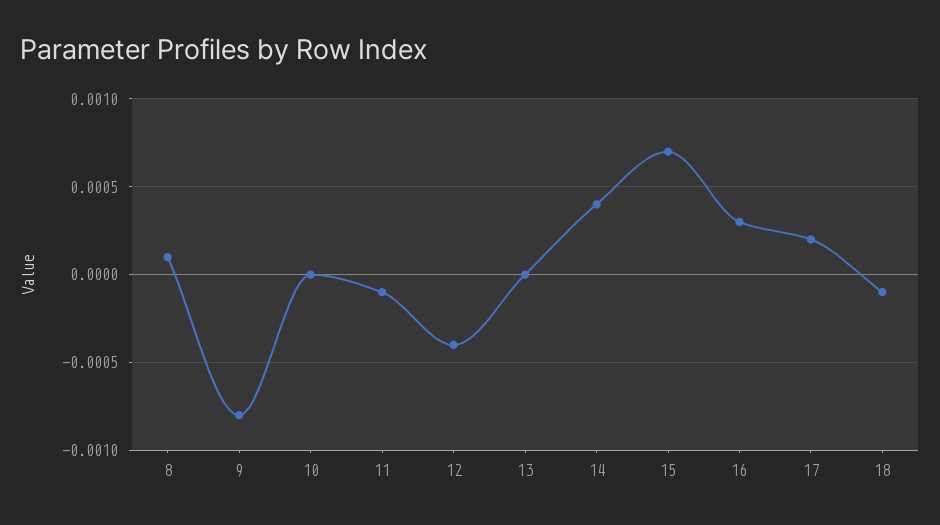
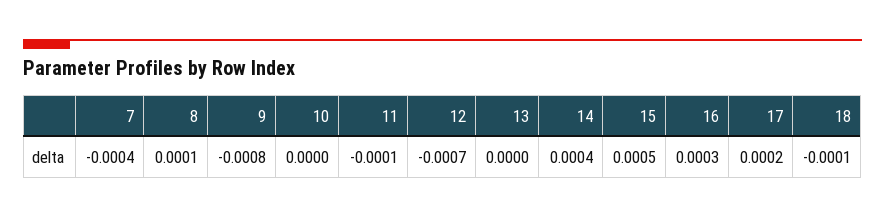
  {
    "8": 0.0001,
    "9": -0.0008,
    "10": 0,
    "11": -0.0001,
-   "12": -0.0004,
+   "12": -0.0007,
    "13": 0,
    "14": 0.0004,
-   "15": 0.0007,
+   "15": 0.0005,
    "16": 0.0003,
    "17": 0.0002,
-   "18": -0.0001
+   "18": -0.0001,
+   "7": -0.0004
  }

